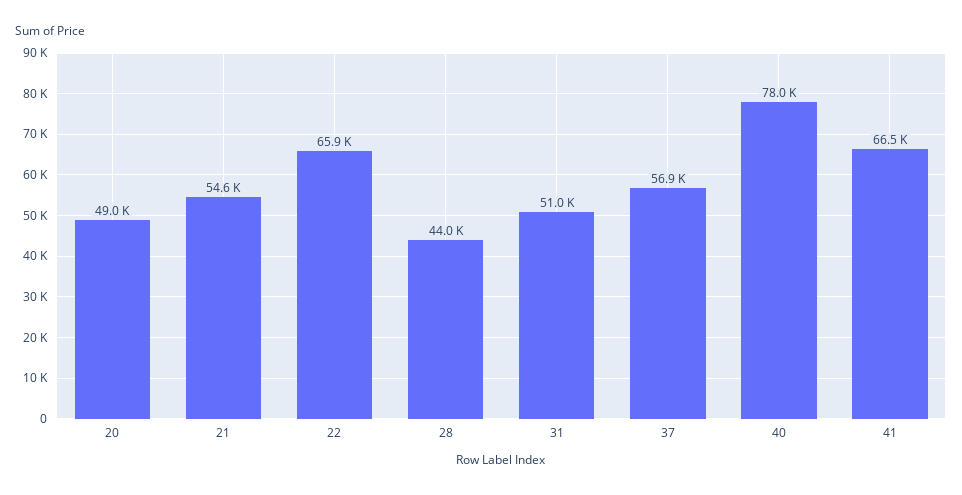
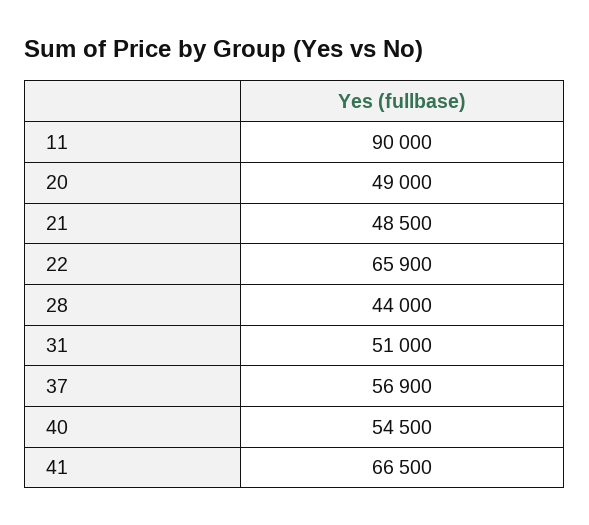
  {
    "20": 49000,
-   "21": 54600,
+   "21": 48500,
    "22": 65900,
    "28": 44000,
    "31": 51000,
    "37": 56900,
-   "40": 78000,
+   "40": 54500,
-   "41": 66500
+   "41": 66500,
+   "11": 90000
  }

